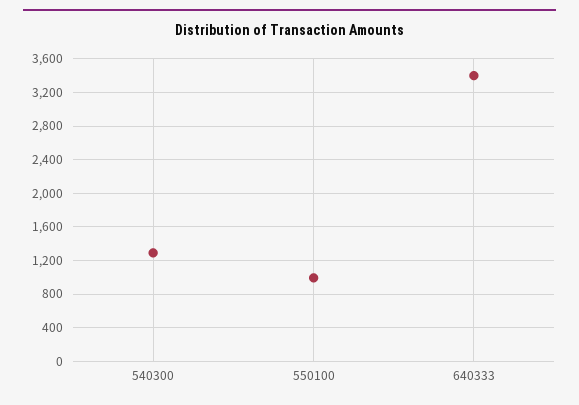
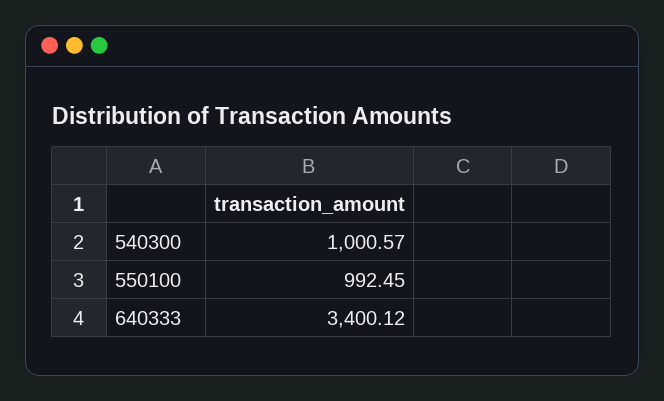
  {
-   "540300": 1300,
+   "540300": 1000.57,
    "550100": 992.45,
    "640333": 3400.12
  }

